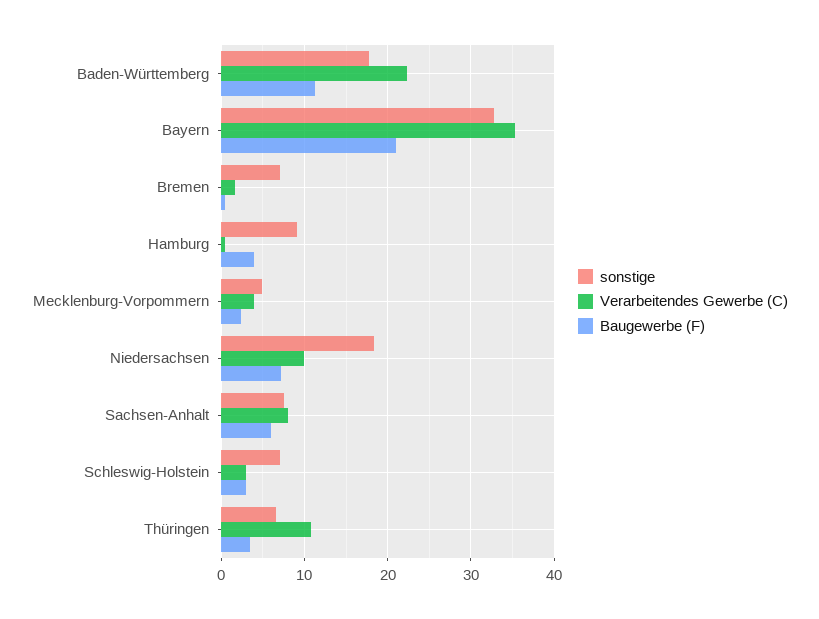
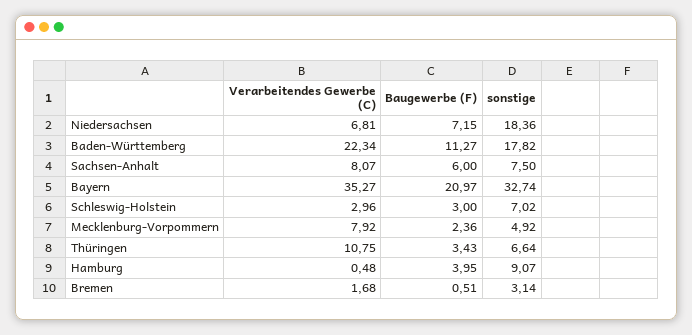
  {
    "sonstige": {
      "Baden-Württemberg": 17.82,
      "Bayern": 32.74,
-     "Bremen": 7,
+     "Bremen": 3.14,
      "Hamburg": 9.07,
      "Mecklenburg-Vorpommern": 4.92,
      "Niedersachsen": 18.36,
      "Sachsen-Anhalt": 7.5,
      "Schleswig-Holstein": 7.02,
      "Thüringen": 6.64
    },
    "Verarbeitendes Gewerbe (C)": {
      "Baden-Württemberg": 22.34,
      "Bayern": 35.27,
      "Bremen": 1.68,
      "Hamburg": 0.48,
-     "Mecklenburg-Vorpommern": 4,
+     "Mecklenburg-Vorpommern": 7.92,
-     "Niedersachsen": 10,
+     "Niedersachsen": 6.81,
      "Sachsen-Anhalt": 8.07,
      "Schleswig-Holstein": 2.96,
      "Thüringen": 10.75
    },
    "Baugewerbe (F)": {
      "Baden-Württemberg": 11.27,
      "Bayern": 20.97,
      "Bremen": 0.51,
      "Hamburg": 3.95,
      "Mecklenburg-Vorpommern": 2.36,
      "Niedersachsen": 7.15,
      "Sachsen-Anhalt": 6,
      "Schleswig-Holstein": 3,
      "Thüringen": 3.43
    }
  }

